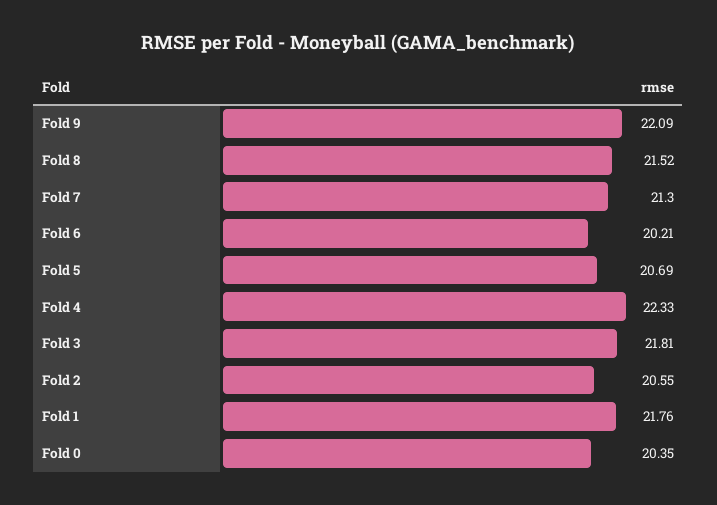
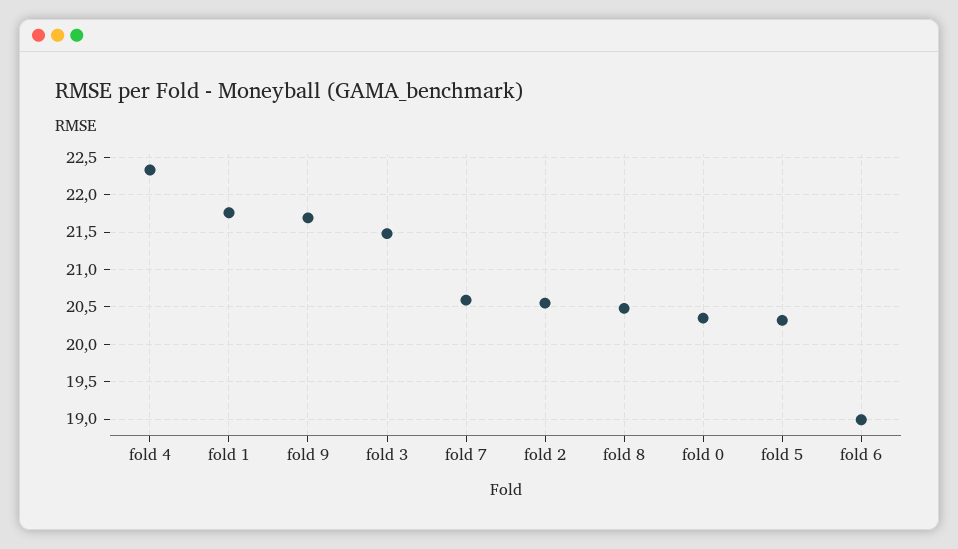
  {
-   "Fold 9": 22.09,
+   "Fold 9": 21.7,
-   "Fold 8": 21.52,
+   "Fold 8": 20.5,
-   "Fold 7": 21.3,
+   "Fold 7": 20.6,
-   "Fold 6": 20.21,
+   "Fold 6": 19,
-   "Fold 5": 20.69,
+   "Fold 5": 20.3,
    "Fold 4": 22.33,
-   "Fold 3": 21.81,
+   "Fold 3": 21.5,
    "Fold 2": 20.55,
    "Fold 1": 21.76,
    "Fold 0": 20.35
  }

